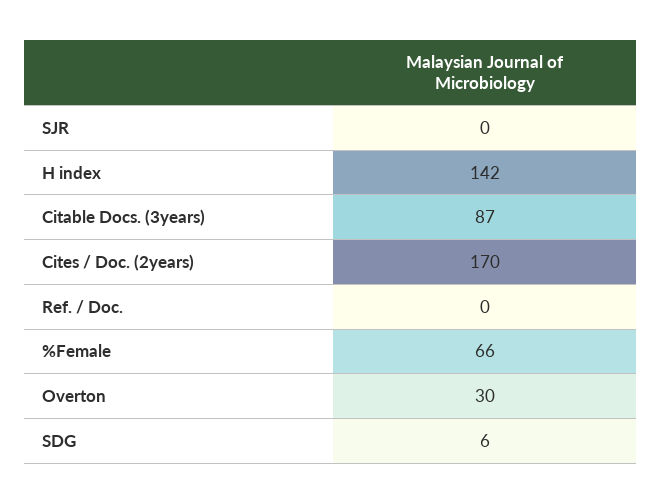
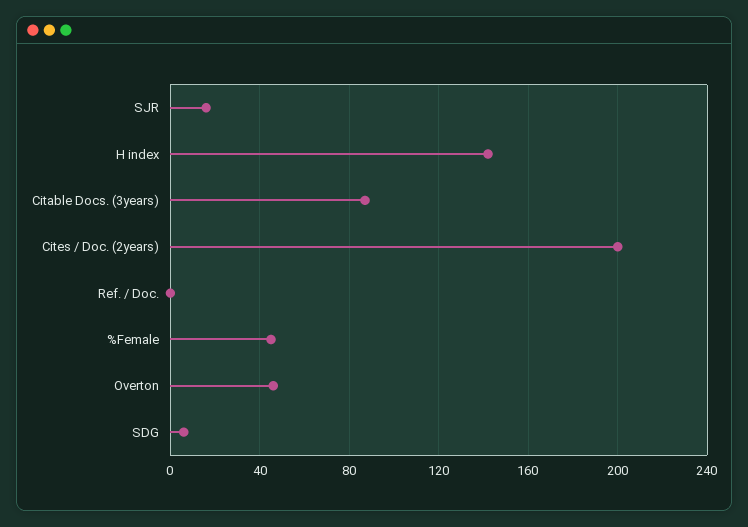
  {
-   "SJR": 0,
+   "SJR": 15,
    "H index": 142,
    "Citable Docs. (3years)": 87,
-   "Cites / Doc. (2years)": 170,
+   "Cites / Doc. (2years)": 200,
    "Ref. / Doc.": 0,
-   "%Female": 66,
+   "%Female": 45,
-   "Overton": 30,
+   "Overton": 45,
    "SDG": 6
  }

